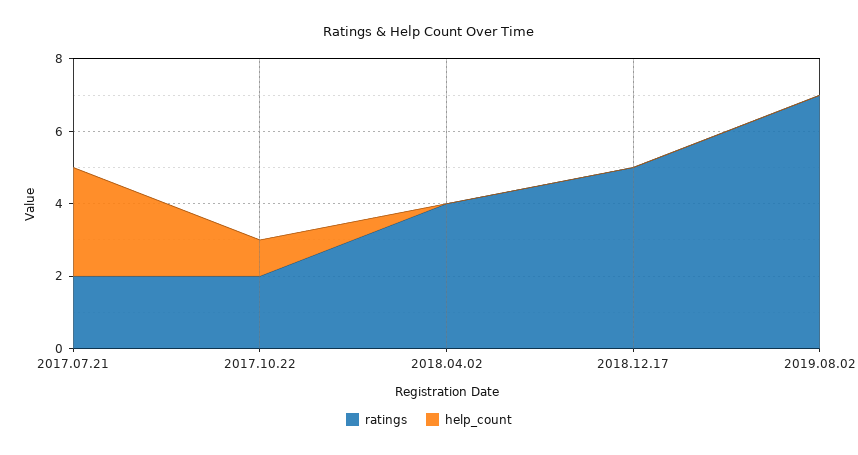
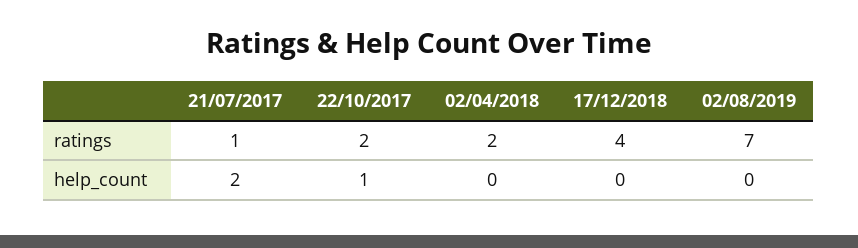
  {
    "ratings": {
-     "2017.07.21": 2,
+     "2017.07.21": 1,
      "2017.10.22": 2,
-     "2018.04.02": 4,
+     "2018.04.02": 2,
-     "2018.12.17": 5,
+     "2018.12.17": 4,
      "2019.08.02": 7
    },
    "help_count": {
-     "2017.07.21": 3,
+     "2017.07.21": 2,
      "2017.10.22": 1,
      "2018.04.02": 0,
      "2018.12.17": 0,
      "2019.08.02": 0
    }
  }

